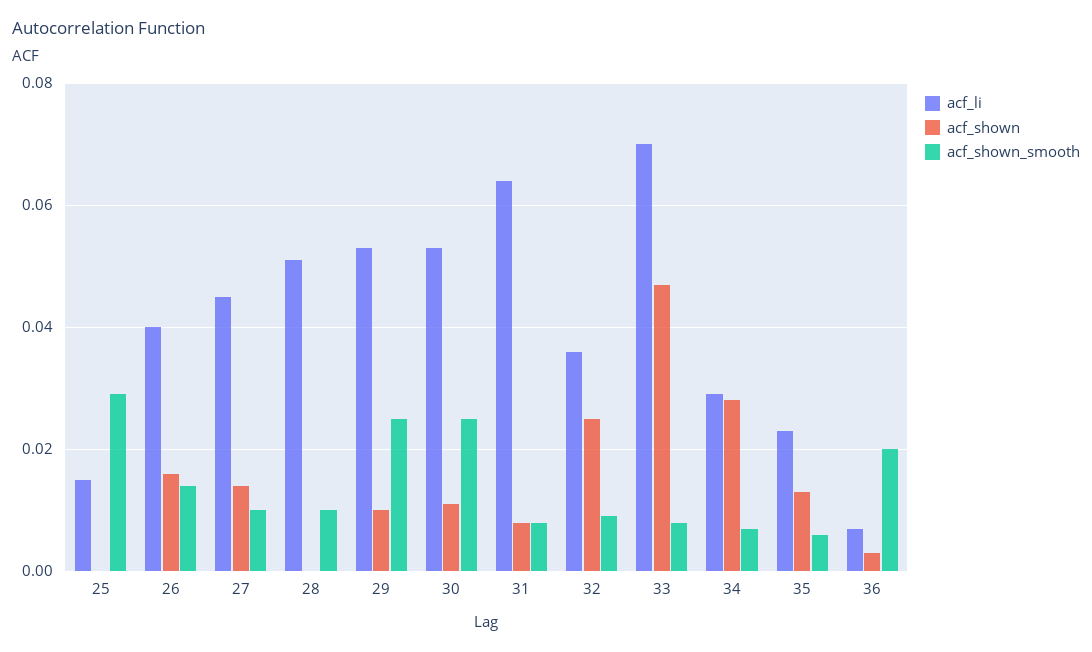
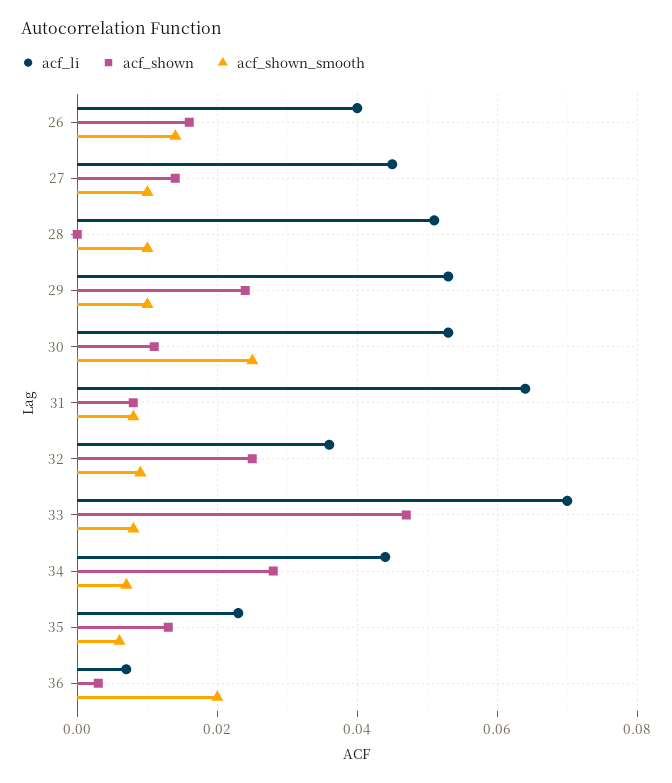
  {
    "acf_li": {
-     "25": 0.015,
      "26": 0.04,
      "27": 0.045,
      "28": 0.05,
      "29": 0.055,
      "30": 0.055,
      "31": 0.065,
      "32": 0.035,
      "33": 0.07,
-     "34": 0.03,
+     "34": 0.045,
      "35": 0.025,
      "36": 0.005
    },
    "acf_shown": {
-     "25": 0,
      "26": 0.015,
      "27": 0.015,
      "28": 0,
-     "29": 0.01,
+     "29": 0.025,
      "30": 0.01,
      "31": 0.01,
      "32": 0.025,
      "33": 0.045,
      "34": 0.03,
      "35": 0.015,
      "36": 0.005
    },
    "acf_shown_smooth": {
-     "25": 0.03,
      "26": 0.015,
      "27": 0.01,
      "28": 0.01,
-     "29": 0.025,
+     "29": 0.01,
      "30": 0.025,
      "31": 0.01,
      "32": 0.01,
      "33": 0.01,
      "34": 0.005,
      "35": 0.005,
      "36": 0.02
    }
  }

